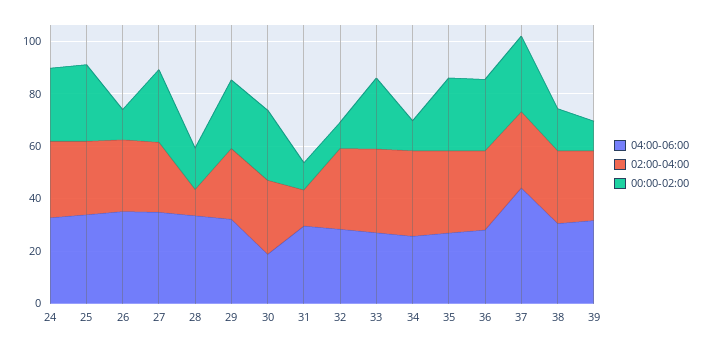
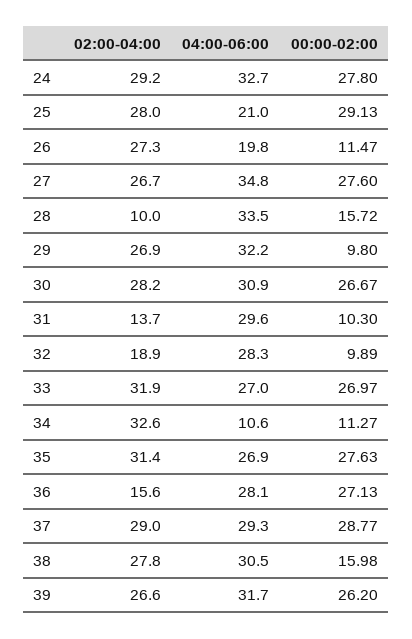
  {
    "04:00-06:00": {
      "24": 32.7,
-     "25": 35,
+     "25": 21,
-     "26": 35,
+     "26": 19.8,
      "27": 34.8,
      "28": 33.5,
      "29": 32.2,
-     "30": 20,
+     "30": 30.9,
      "31": 29.6,
      "32": 28.3,
      "33": 27,
-     "34": 25,
+     "34": 10.6,
      "35": 26.9,
      "36": 28.1,
-     "37": 45,
+     "37": 29.3,
      "38": 30.5,
      "39": 31.7
    },
    "02:00-04:00": {
      "24": 29.2,
      "25": 28,
      "26": 27.3,
      "27": 26.7,
      "28": 10,
      "29": 26.9,
      "30": 28.2,
      "31": 13.7,
-     "32": 30,
+     "32": 18.9,
      "33": 31.9,
      "34": 32.6,
      "35": 31.4,
-     "36": 30,
+     "36": 15.6,
      "37": 29,
      "38": 27.8,
      "39": 26.6
    },
    "00:00-02:00": {
      "24": 27.8,
      "25": 29.13,
      "26": 11.47,
      "27": 27.6,
      "28": 15.72,
-     "29": 25,
+     "29": 9.8,
      "30": 26.67,
      "31": 10.3,
      "32": 9.89,
      "33": 26.97,
      "34": 11.27,
      "35": 27.63,
      "36": 27.13,
      "37": 28.77,
      "38": 15.98,
-     "39": 10
+     "39": 26.2
    }
  }

